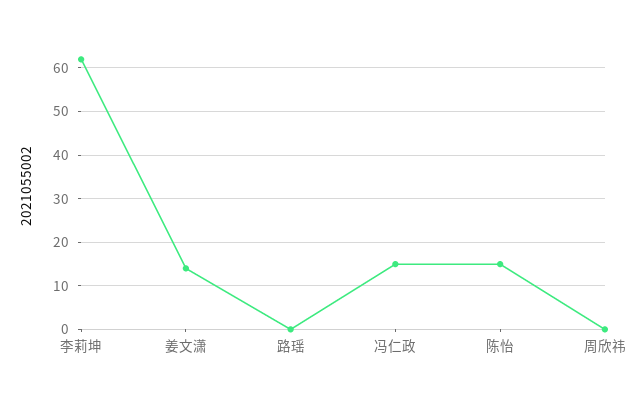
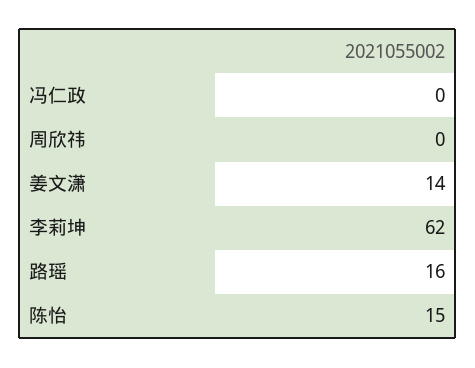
  {
    "李莉坤": 62,
    "姜文潇": 14,
-   "路瑶": 0,
+   "路瑶": 16,
-   "冯仁政": 15,
+   "冯仁政": 0,
    "陈怡": 15,
    "周欣祎": 0
  }

